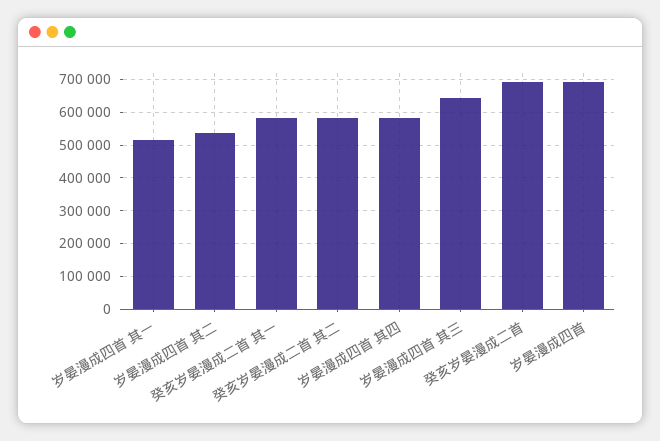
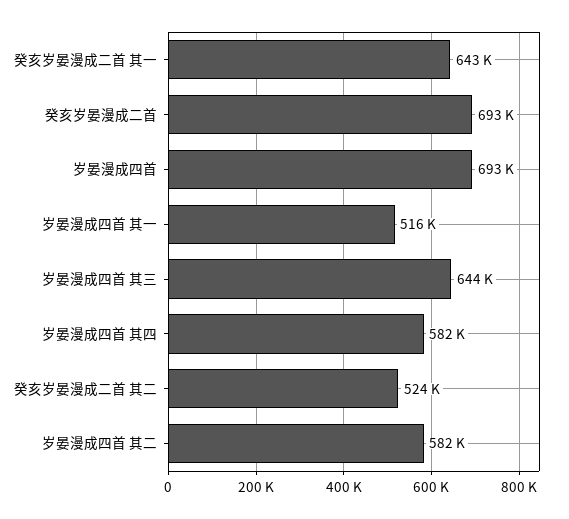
  {
    "岁晏漫成四首 其一": 516000,
-   "岁晏漫成四首 其二": 540000,
+   "岁晏漫成四首 其二": 582000,
-   "癸亥岁晏漫成二首 其一": 580000,
+   "癸亥岁晏漫成二首 其一": 643000,
-   "癸亥岁晏漫成二首 其二": 580000,
+   "癸亥岁晏漫成二首 其二": 524000,
    "岁晏漫成四首 其四": 582000,
    "岁晏漫成四首 其三": 644000,
    "癸亥岁晏漫成二首": 693000,
    "岁晏漫成四首": 693000
  }

